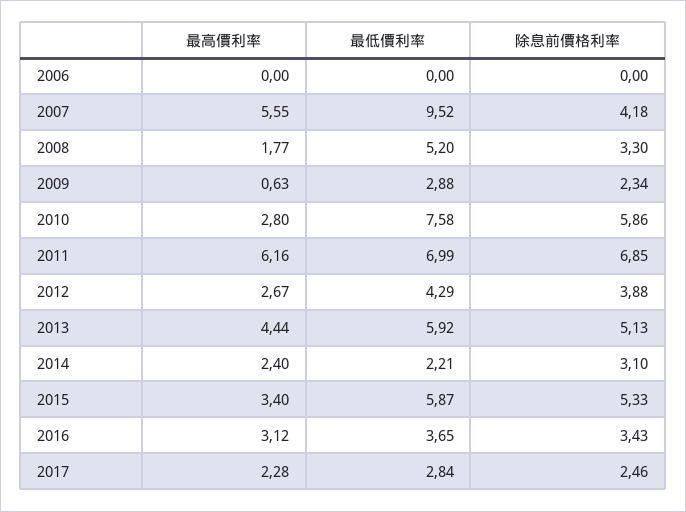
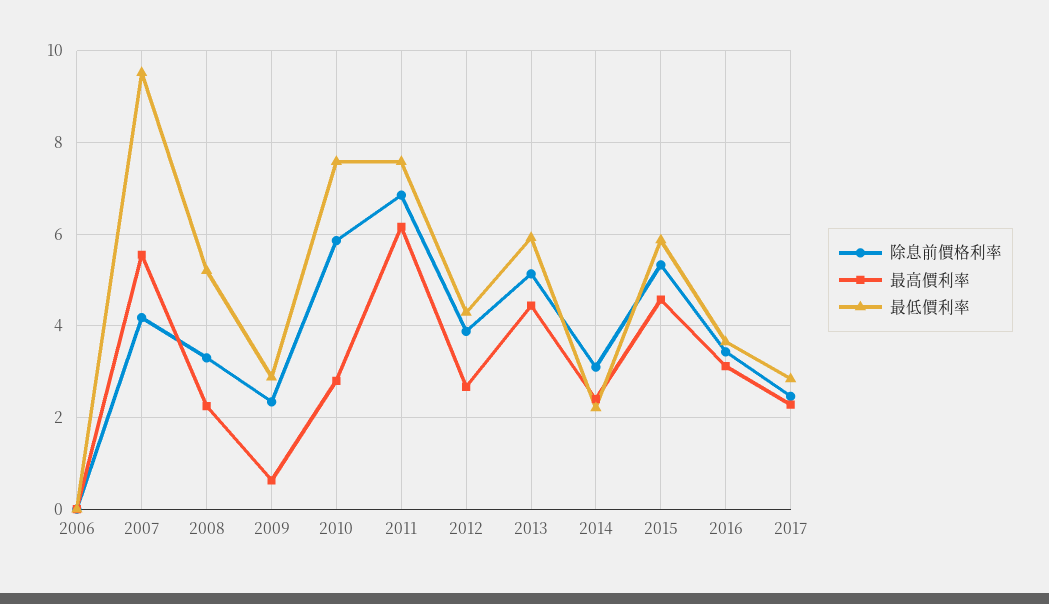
  {
    "最高價利率": {
      "2006": 0,
      "2007": 5.55,
-     "2008": 1.77,
+     "2008": 2.2,
      "2009": 0.63,
      "2010": 2.8,
      "2011": 6.16,
      "2012": 2.67,
      "2013": 4.44,
      "2014": 2.4,
-     "2015": 3.4,
+     "2015": 4.6,
      "2016": 3.12,
      "2017": 2.28
    },
    "最低價利率": {
      "2006": 0,
      "2007": 9.52,
      "2008": 5.2,
      "2009": 2.88,
      "2010": 7.58,
-     "2011": 6.99,
+     "2011": 7.6,
      "2012": 4.29,
      "2013": 5.92,
      "2014": 2.21,
      "2015": 5.87,
      "2016": 3.65,
      "2017": 2.84
    },
    "除息前價格利率": {
      "2006": 0,
      "2007": 4.18,
      "2008": 3.3,
      "2009": 2.34,
      "2010": 5.86,
      "2011": 6.85,
      "2012": 3.88,
      "2013": 5.13,
      "2014": 3.1,
      "2015": 5.33,
      "2016": 3.43,
      "2017": 2.46
    }
  }

